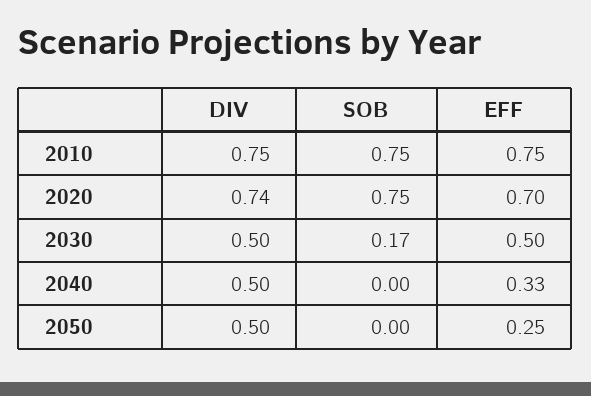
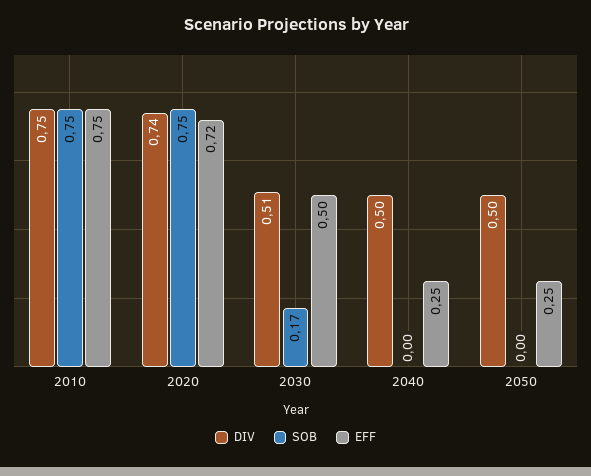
  {
    "DIV": {
      "2010": 0.75,
      "2020": 0.74,
-     "2030": 0.5,
+     "2030": 0.51,
      "2040": 0.5,
      "2050": 0.5
    },
    "SOB": {
      "2010": 0.75,
      "2020": 0.75,
      "2030": 0.17,
      "2040": 0,
      "2050": 0
    },
    "EFF": {
      "2010": 0.75,
-     "2020": 0.7,
+     "2020": 0.72,
      "2030": 0.5,
-     "2040": 0.33,
+     "2040": 0.25,
      "2050": 0.25
    }
  }

